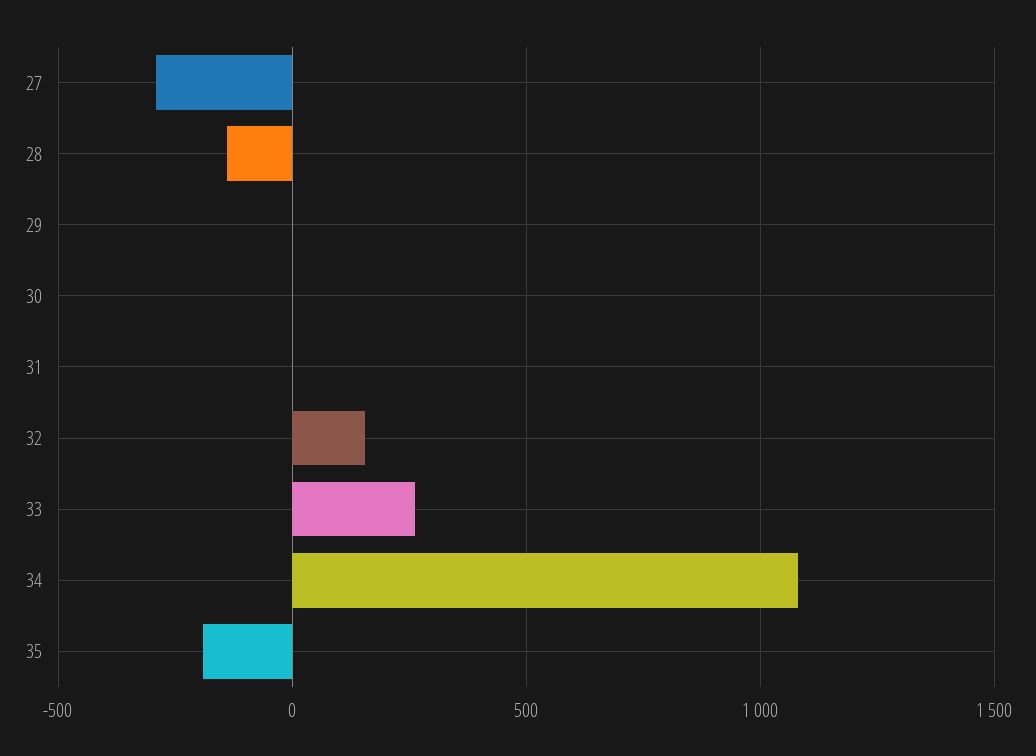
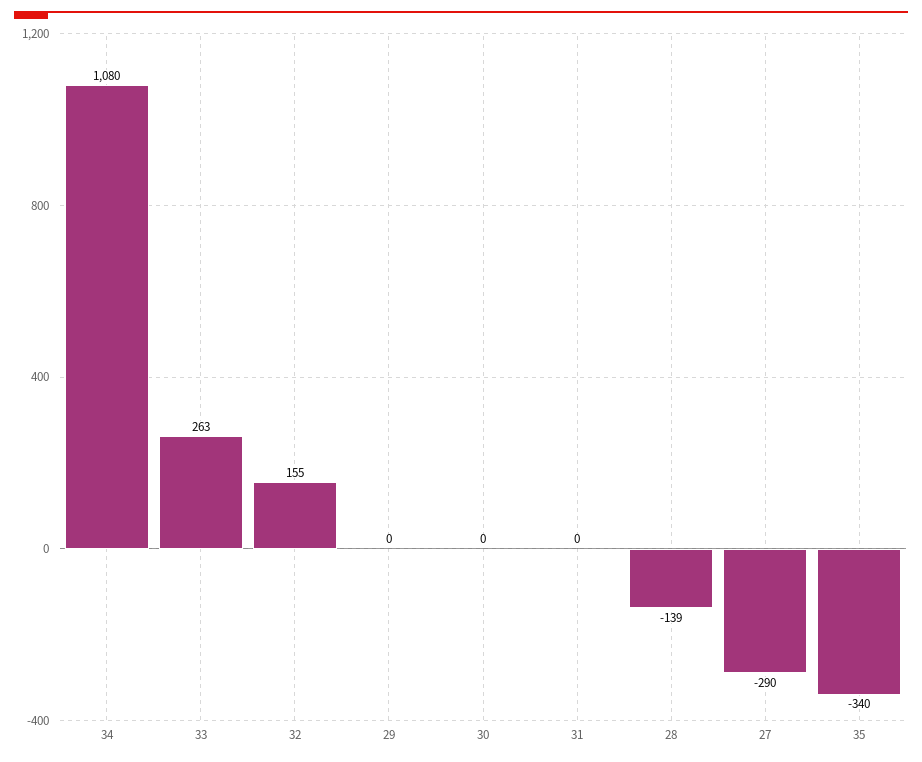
  {
    "27": -290,
    "28": -139,
    "29": 0,
    "30": 0,
    "31": 0,
    "32": 155,
    "33": 263,
    "34": 1080,
-   "35": -200
+   "35": -340
  }

